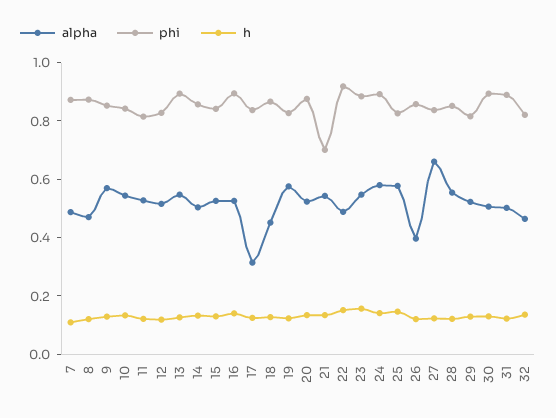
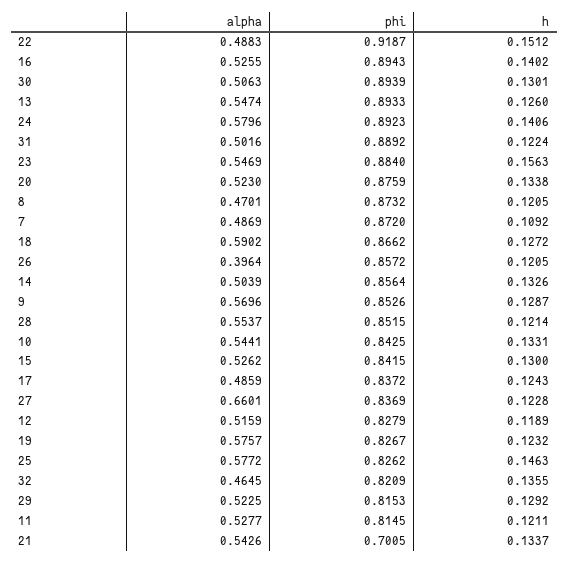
  {
    "alpha": {
      "7": 0.4869,
      "8": 0.4701,
      "9": 0.5696,
      "10": 0.5441,
      "11": 0.5277,
      "12": 0.5159,
      "13": 0.5474,
      "14": 0.5039,
      "15": 0.5262,
      "16": 0.5255,
-     "17": 0.3,
+     "17": 0.4859,
-     "18": 0.45,
+     "18": 0.5902,
      "19": 0.5757,
      "20": 0.523,
      "21": 0.5426,
      "22": 0.4883,
      "23": 0.5469,
      "24": 0.5796,
      "25": 0.5772,
      "26": 0.3964,
      "27": 0.6601,
      "28": 0.5537,
      "29": 0.5225,
      "30": 0.5063,
      "31": 0.5016,
      "32": 0.4645
    },
    "phi": {
      "7": 0.872,
      "8": 0.8732,
      "9": 0.8526,
      "10": 0.8425,
      "11": 0.8145,
      "12": 0.8279,
      "13": 0.8933,
      "14": 0.8564,
      "15": 0.8415,
      "16": 0.8943,
      "17": 0.8372,
      "18": 0.8662,
      "19": 0.8267,
      "20": 0.8759,
      "21": 0.7005,
      "22": 0.9187,
      "23": 0.884,
      "24": 0.8923,
      "25": 0.8262,
      "26": 0.8572,
      "27": 0.8369,
      "28": 0.8515,
      "29": 0.8153,
      "30": 0.8939,
      "31": 0.8892,
      "32": 0.8209
    },
    "h": {
      "7": 0.1092,
      "8": 0.1205,
      "9": 0.1287,
      "10": 0.1331,
      "11": 0.1211,
      "12": 0.1189,
      "13": 0.126,
      "14": 0.1326,
      "15": 0.13,
      "16": 0.1402,
      "17": 0.1243,
      "18": 0.1272,
      "19": 0.1232,
      "20": 0.1338,
      "21": 0.1337,
      "22": 0.1512,
      "23": 0.1563,
      "24": 0.1406,
      "25": 0.1463,
      "26": 0.1205,
      "27": 0.1228,
      "28": 0.1214,
      "29": 0.1292,
      "30": 0.1301,
      "31": 0.1224,
      "32": 0.1355
    }
  }

